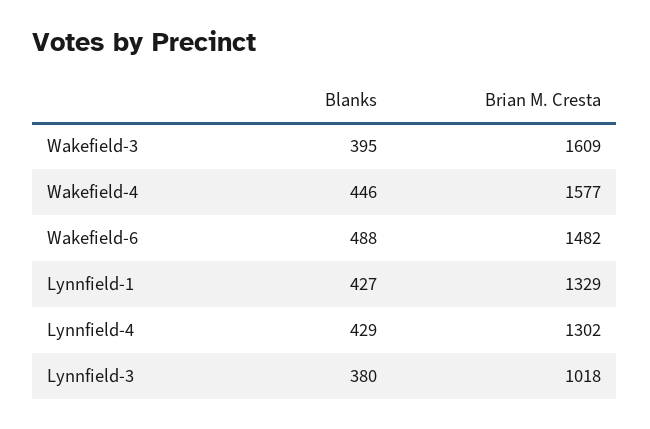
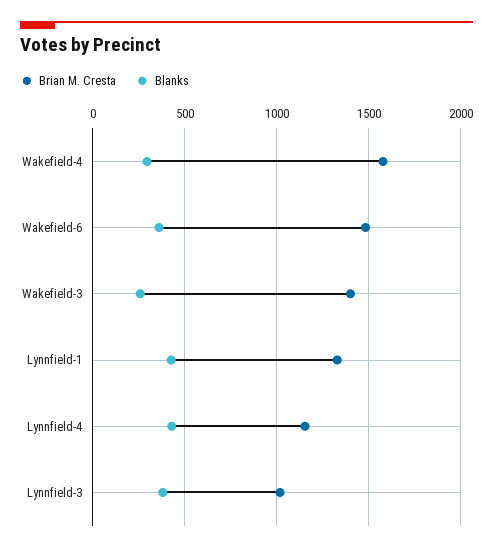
  {
    "Blanks": {
-     "Wakefield-3": 395,
+     "Wakefield-3": 250,
-     "Wakefield-4": 446,
+     "Wakefield-4": 300,
-     "Wakefield-6": 488,
+     "Wakefield-6": 350,
      "Lynnfield-1": 427,
      "Lynnfield-4": 429,
      "Lynnfield-3": 380
    },
    "Brian M. Cresta": {
-     "Wakefield-3": 1609,
+     "Wakefield-3": 1400,
      "Wakefield-4": 1577,
      "Wakefield-6": 1482,
      "Lynnfield-1": 1329,
-     "Lynnfield-4": 1302,
+     "Lynnfield-4": 1150,
      "Lynnfield-3": 1018
    }
  }

